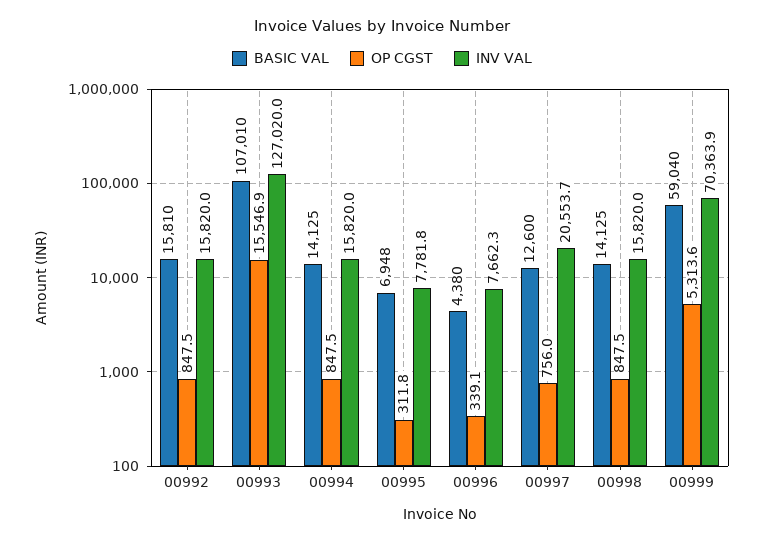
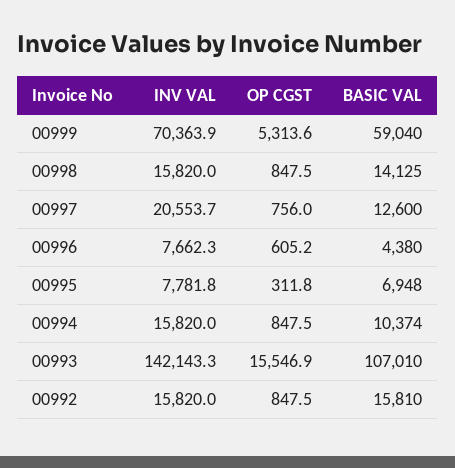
  {
    "BASIC VAL": {
      "00992": 15810,
      "00993": 107010,
-     "00994": 14125,
+     "00994": 10374,
      "00995": 6948,
      "00996": 4380,
      "00997": 12600,
      "00998": 14125,
      "00999": 59040
    },
    "OP CGST": {
      "00992": 847.5,
      "00993": 15546.9,
      "00994": 847.5,
      "00995": 311.8,
-     "00996": 339.1,
+     "00996": 605.2,
      "00997": 756,
      "00998": 847.5,
      "00999": 5313.6
    },
    "INV VAL": {
      "00992": 15820,
-     "00993": 127020,
+     "00993": 142143.3,
      "00994": 15820,
      "00995": 7781.8,
      "00996": 7662.3,
      "00997": 20553.7,
      "00998": 15820,
      "00999": 70363.9
    }
  }

